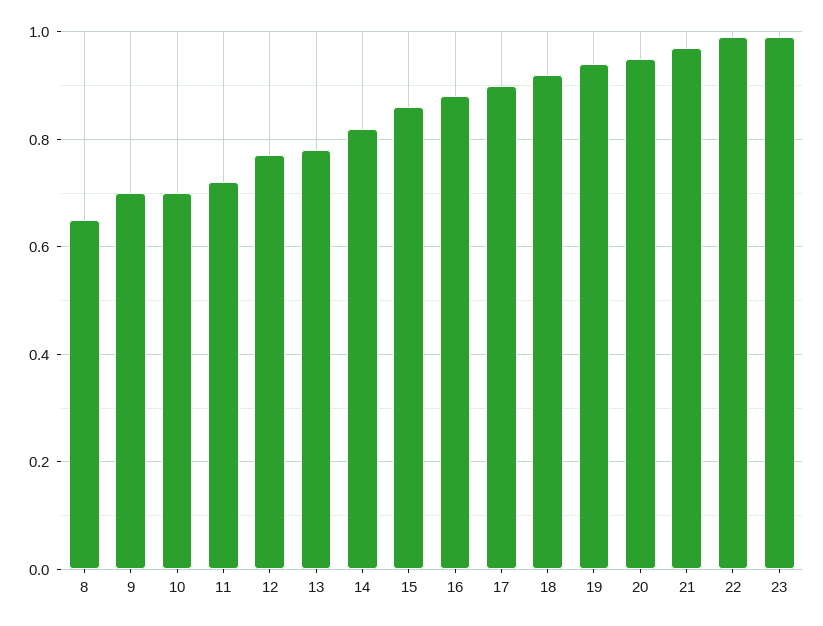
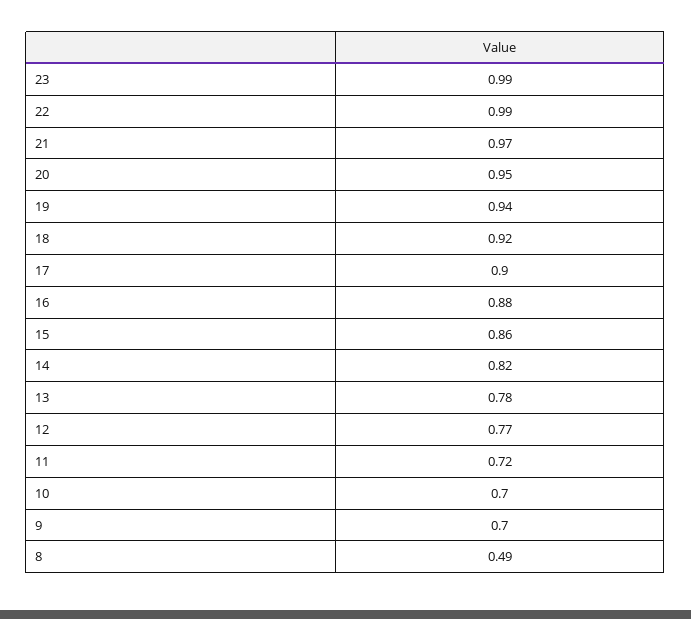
  {
-   "8": 0.65,
+   "8": 0.49,
    "9": 0.7,
    "10": 0.7,
    "11": 0.72,
    "12": 0.77,
    "13": 0.78,
    "14": 0.82,
    "15": 0.86,
    "16": 0.88,
    "17": 0.9,
    "18": 0.92,
    "19": 0.94,
    "20": 0.95,
    "21": 0.97,
    "22": 0.99,
    "23": 0.99
  }

